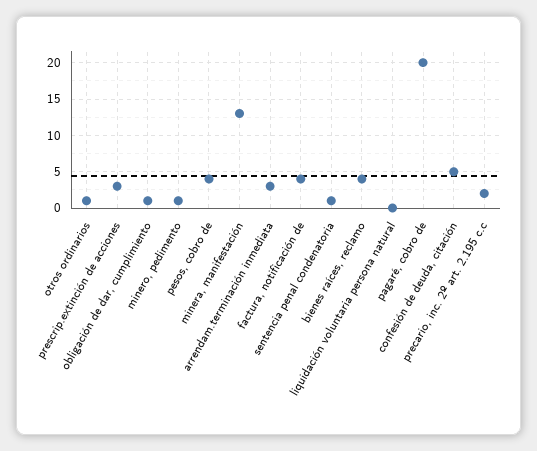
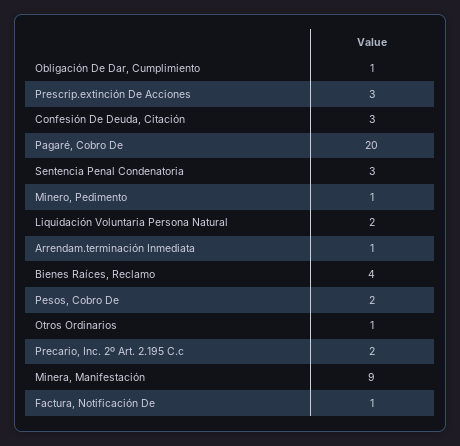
  {
    "otros ordinarios": 1,
    "prescrip.extinción de acciones": 3,
    "obligación de dar, cumplimiento": 1,
    "minero, pedimento": 1,
-   "pesos, cobro de": 4,
+   "pesos, cobro de": 2,
-   "minera, manifestación": 13,
+   "minera, manifestación": 9,
-   "arrendam.terminación inmediata": 3,
+   "arrendam.terminación inmediata": 1,
-   "factura, notificación de": 4,
+   "factura, notificación de": 1,
-   "sentencia penal condenatoria": 1,
+   "sentencia penal condenatoria": 3,
    "bienes raíces, reclamo": 4,
-   "liquidación voluntaria persona natural": 0,
+   "liquidación voluntaria persona natural": 2,
    "pagaré, cobro de": 20,
-   "confesión de deuda, citación": 5,
+   "confesión de deuda, citación": 3,
    "precario, inc. 2º art. 2.195 c.c": 2
  }

